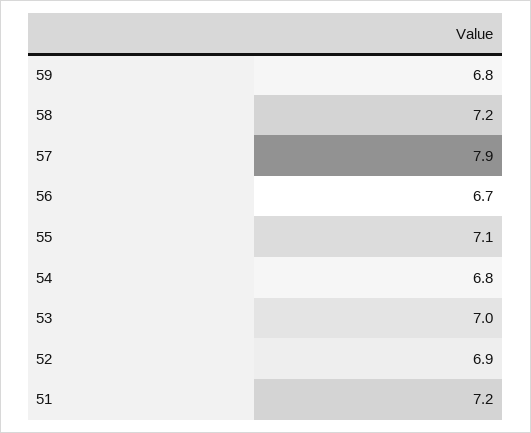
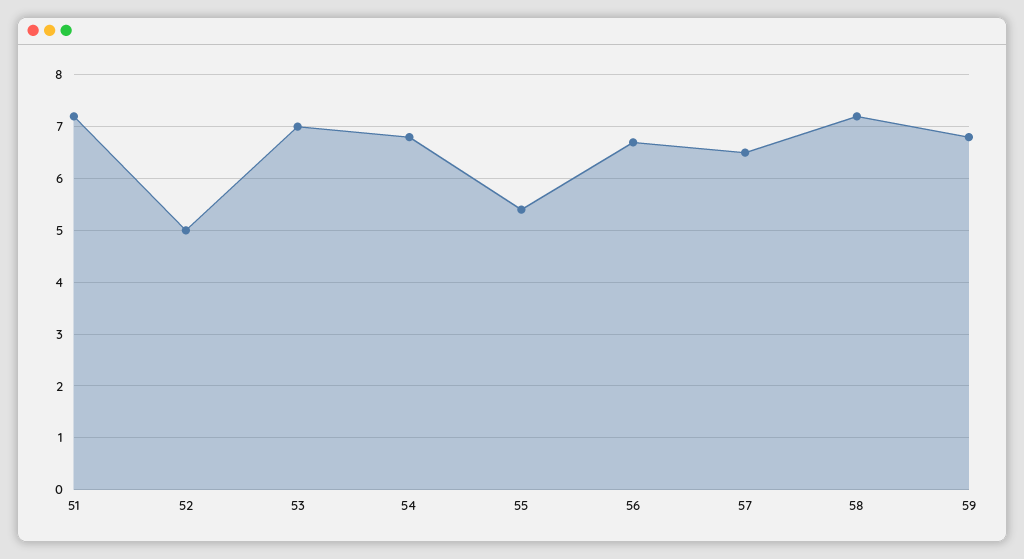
  {
    "59": 6.8,
    "58": 7.2,
-   "57": 7.9,
+   "57": 6.5,
    "56": 6.7,
-   "55": 7.1,
+   "55": 5.5,
    "54": 6.8,
    "53": 7,
-   "52": 6.9,
+   "52": 5,
    "51": 7.2
  }

